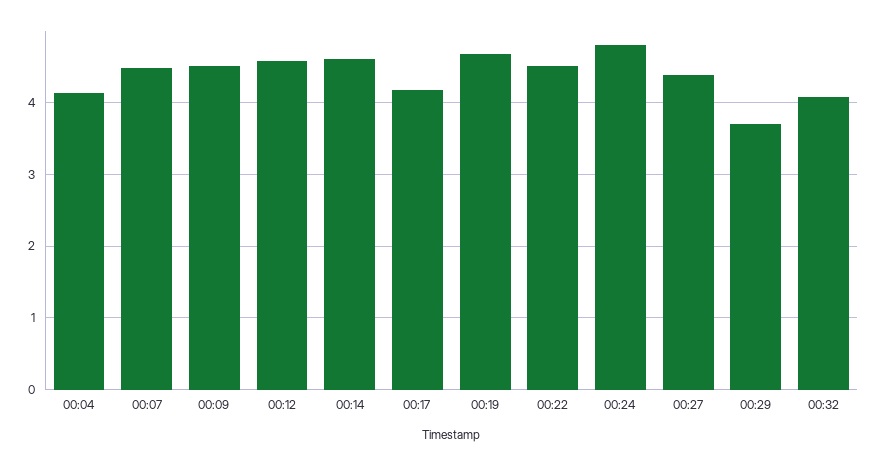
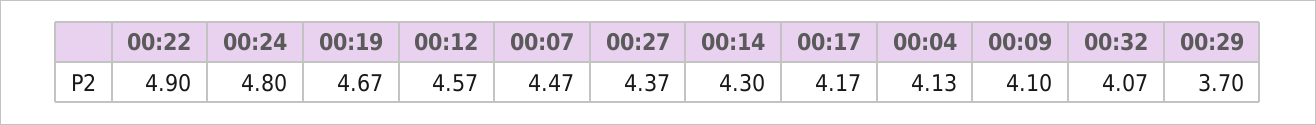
  {
    "00:04": 4.13,
    "00:07": 4.47,
-   "00:09": 4.5,
+   "00:09": 4.1,
    "00:12": 4.57,
-   "00:14": 4.6,
+   "00:14": 4.3,
    "00:17": 4.17,
    "00:19": 4.67,
-   "00:22": 4.5,
+   "00:22": 4.9,
    "00:24": 4.8,
    "00:27": 4.37,
    "00:29": 3.7,
    "00:32": 4.07
  }

